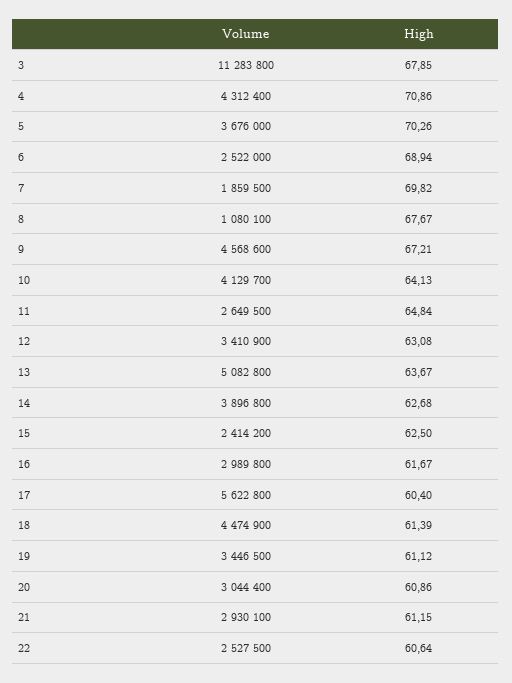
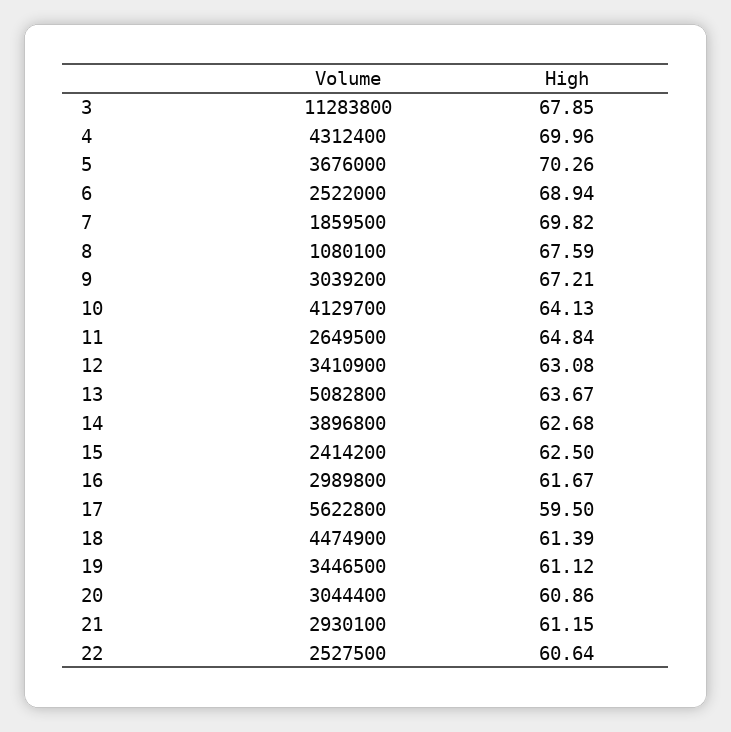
  {
    "Volume": {
      "3": 11283800,
      "4": 4312400,
      "5": 3676000,
      "6": 2522000,
      "7": 1859500,
      "8": 1080100,
-     "9": 4568600,
+     "9": 3039200,
      "10": 4129700,
      "11": 2649500,
      "12": 3410900,
      "13": 5082800,
      "14": 3896800,
      "15": 2414200,
      "16": 2989800,
      "17": 5622800,
      "18": 4474900,
      "19": 3446500,
      "20": 3044400,
      "21": 2930100,
      "22": 2527500
    },
    "High": {
      "3": 67.85,
-     "4": 70.86,
+     "4": 69.96,
      "5": 70.26,
      "6": 68.94,
      "7": 69.82,
-     "8": 67.67,
+     "8": 67.59,
      "9": 67.21,
      "10": 64.13,
      "11": 64.84,
      "12": 63.08,
      "13": 63.67,
      "14": 62.68,
      "15": 62.5,
      "16": 61.67,
-     "17": 60.4,
+     "17": 59.5,
      "18": 61.39,
      "19": 61.12,
      "20": 60.86,
      "21": 61.15,
      "22": 60.64
    }
  }

